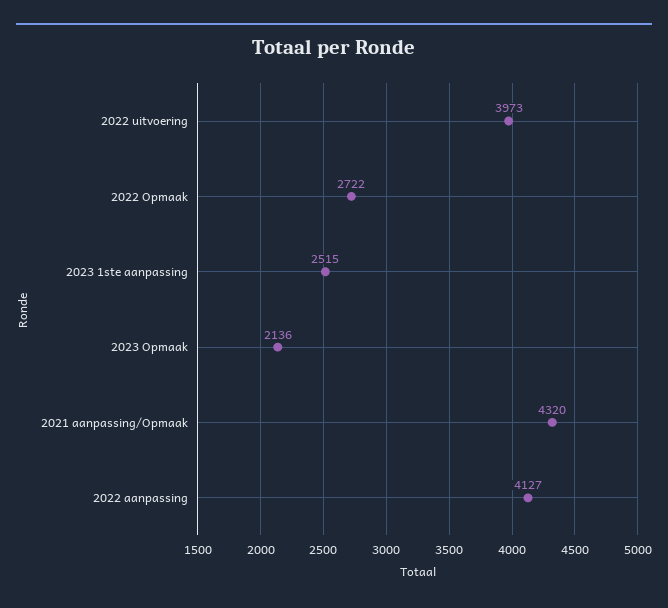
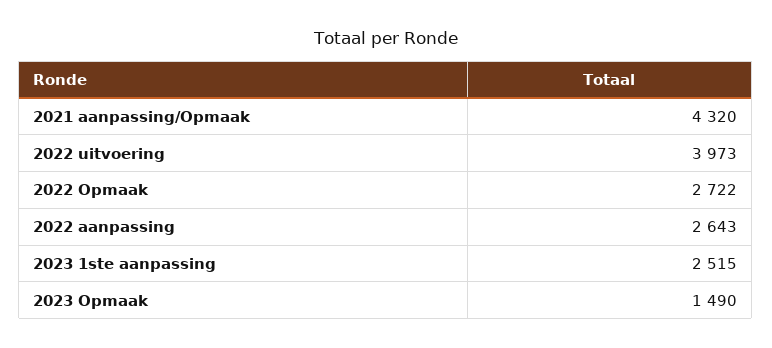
  {
    "2022 uitvoering": 3973,
    "2022 Opmaak": 2722,
    "2023 1ste aanpassing": 2515,
-   "2023 Opmaak": 2136,
+   "2023 Opmaak": 1490,
    "2021 aanpassing/Opmaak": 4320,
-   "2022 aanpassing": 4127
+   "2022 aanpassing": 2643
  }

